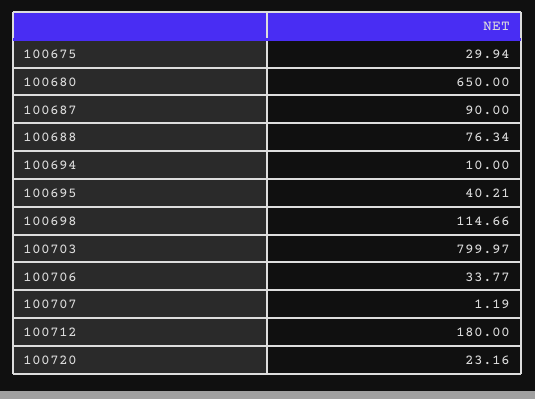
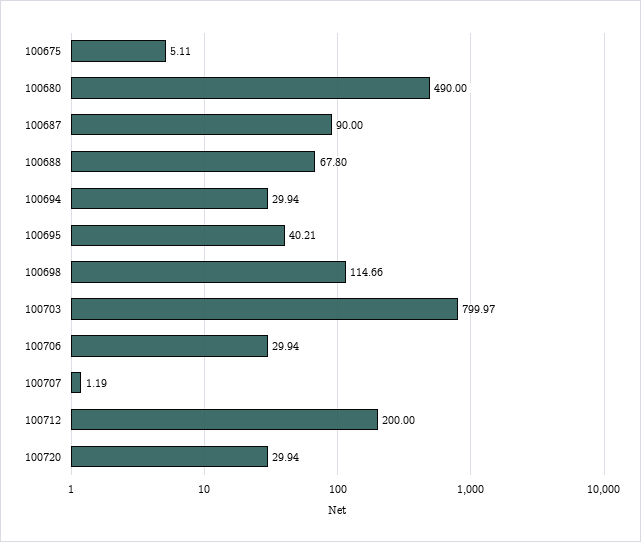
  {
-   "100675": 29.94,
+   "100675": 5.11,
-   "100680": 650,
+   "100680": 490,
    "100687": 90,
-   "100688": 76.34,
+   "100688": 67.8,
-   "100694": 10,
+   "100694": 29.94,
    "100695": 40.21,
    "100698": 114.66,
    "100703": 799.97,
-   "100706": 33.77,
+   "100706": 29.94,
    "100707": 1.19,
-   "100712": 180,
+   "100712": 200,
-   "100720": 23.16
+   "100720": 29.94
  }

